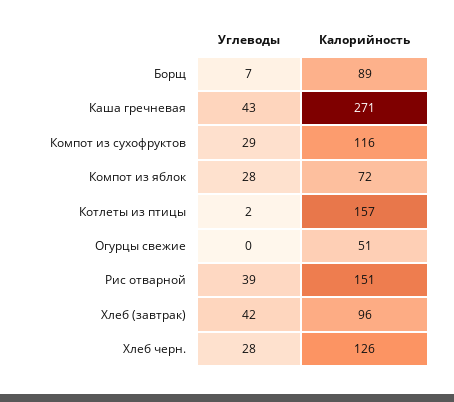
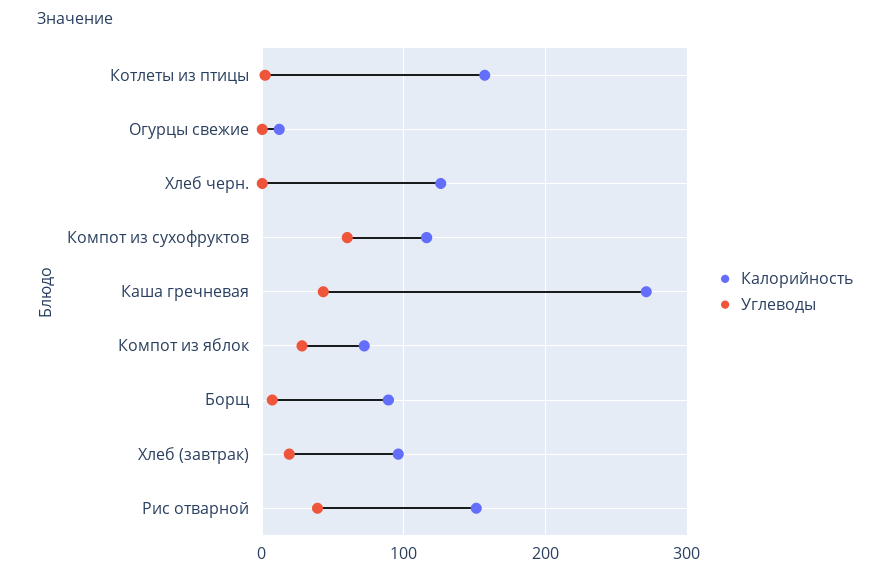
  {
    "Углеводы": {
      "Борщ": 7,
      "Каша гречневая": 43,
-     "Компот из сухофруктов": 29,
+     "Компот из сухофруктов": 60,
      "Компот из яблок": 28,
      "Котлеты из птицы": 2,
      "Огурцы свежие": 0,
      "Рис отварной": 39,
-     "Хлеб (завтрак)": 42,
+     "Хлеб (завтрак)": 20,
-     "Хлеб черн.": 28
+     "Хлеб черн.": 0
    },
    "Калорийность": {
      "Борщ": 89,
      "Каша гречневая": 271,
      "Компот из сухофруктов": 116,
      "Компот из яблок": 72,
      "Котлеты из птицы": 157,
-     "Огурцы свежие": 51,
+     "Огурцы свежие": 10,
      "Рис отварной": 151,
      "Хлеб (завтрак)": 96,
      "Хлеб черн.": 126
    }
  }

